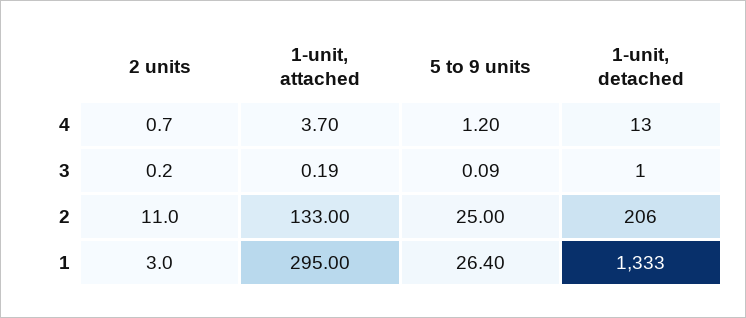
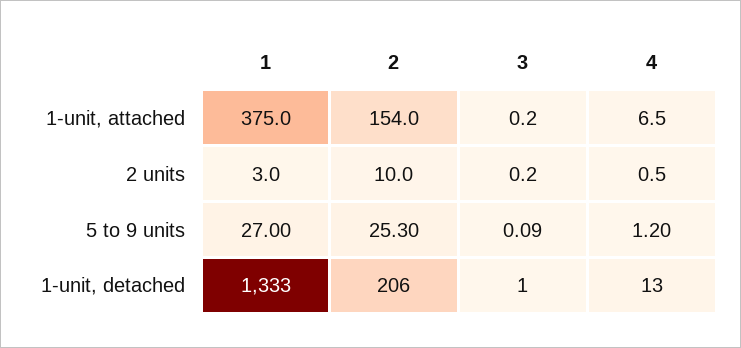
  {
    "2 units": {
-     "4": 0.7,
+     "4": 0.5,
      "3": 0.2,
-     "2": 11,
+     "2": 10,
      "1": 3
    },
    "1-unit, attached": {
-     "4": 3.7,
+     "4": 6.5,
-     "3": 0.19,
+     "3": 0.2,
-     "2": 133,
+     "2": 154,
-     "1": 295
+     "1": 375
    },
    "5 to 9 units": {
      "4": 1.2,
      "3": 0.09,
-     "2": 25,
+     "2": 25.3,
-     "1": 26.4
+     "1": 27
    },
    "1-unit, detached": {
      "4": 13,
      "3": 1,
      "2": 206,
      "1": 1333
    }
  }

